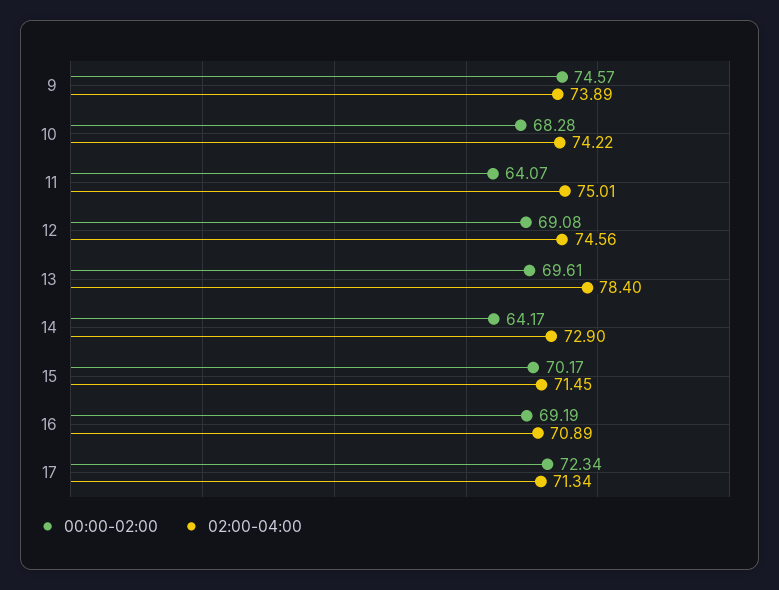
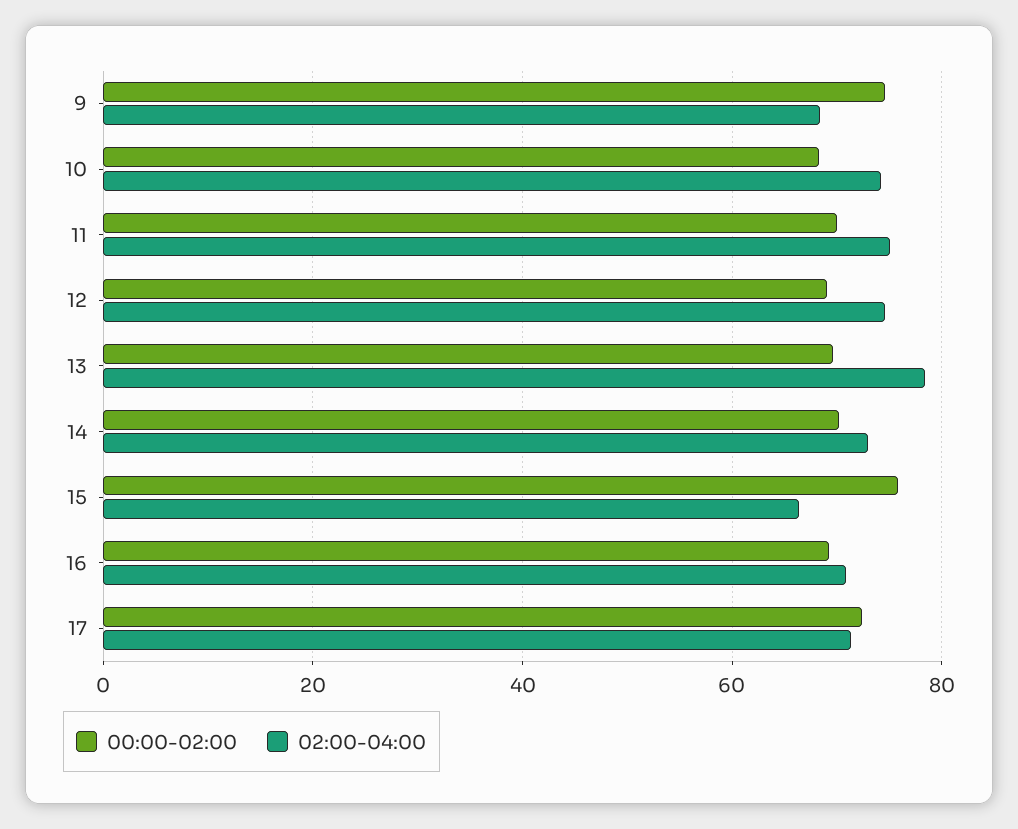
  {
    "00:00-02:00": {
      "9": 74.57,
      "10": 68.28,
-     "11": 64.07,
+     "11": 70,
      "12": 69.08,
      "13": 69.61,
-     "14": 64.17,
+     "14": 70,
-     "15": 70.17,
+     "15": 76,
      "16": 69.19,
      "17": 72.34
    },
    "02:00-04:00": {
-     "9": 73.89,
+     "9": 68,
      "10": 74.22,
      "11": 75.01,
      "12": 74.56,
      "13": 78.4,
      "14": 72.9,
-     "15": 71.45,
+     "15": 66,
      "16": 70.89,
      "17": 71.34
    }
  }

